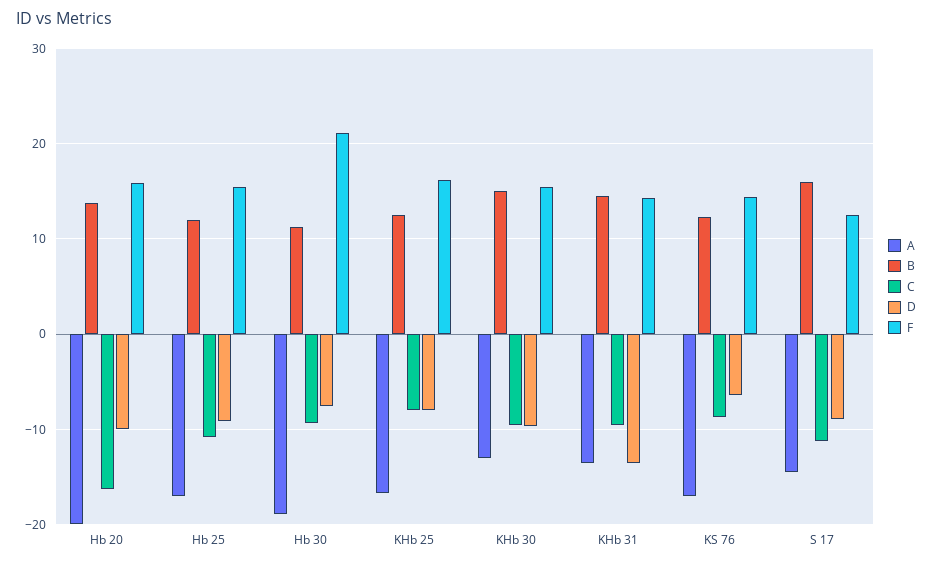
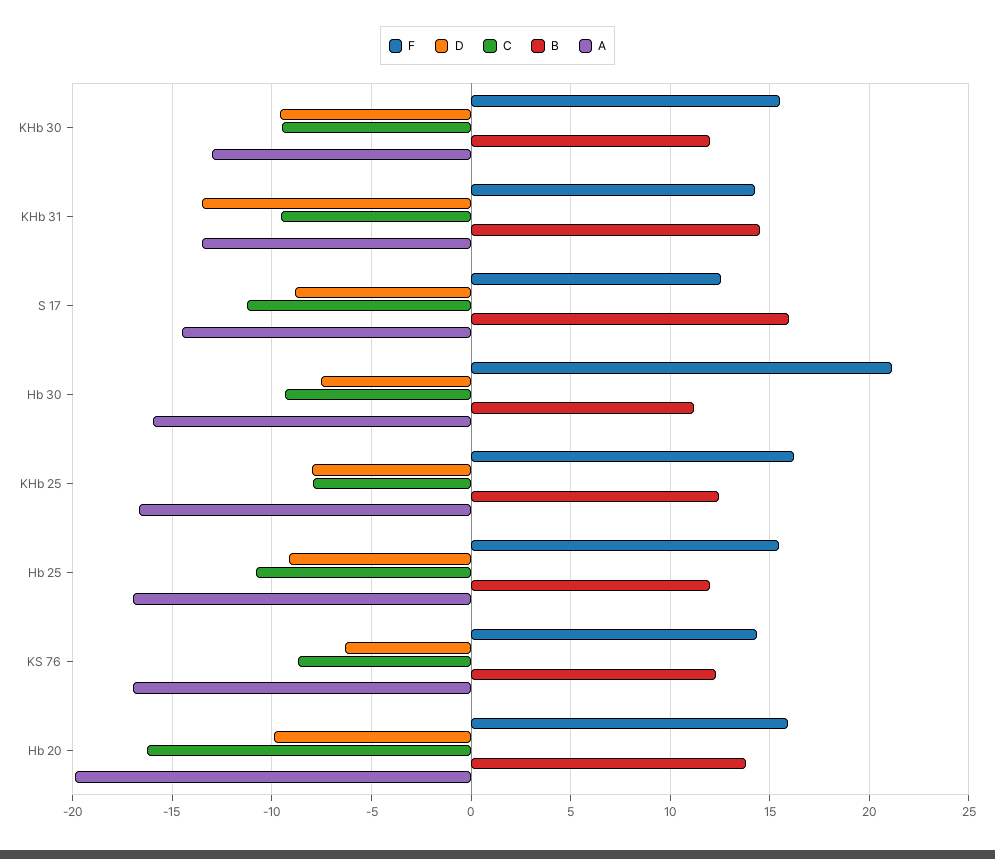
  {
    "A": {
      "Hb 20": -20,
      "Hb 25": -17,
-     "Hb 30": -19,
+     "Hb 30": -16,
      "KHb 25": -16.5,
      "KHb 30": -13,
      "KHb 31": -13.5,
      "KS 76": -17,
      "S 17": -14.5
    },
    "B": {
      "Hb 20": 14,
      "Hb 25": 12,
      "Hb 30": 11,
      "KHb 25": 12.5,
-     "KHb 30": 15,
+     "KHb 30": 12,
      "KHb 31": 14.5,
      "KS 76": 12.5,
      "S 17": 16
    },
    "C": {
      "Hb 20": -16.5,
      "Hb 25": -11,
      "Hb 30": -9.5,
      "KHb 25": -8,
      "KHb 30": -9.5,
      "KHb 31": -9.5,
      "KS 76": -8.5,
      "S 17": -11
    },
    "D": {
      "Hb 20": -10,
      "Hb 25": -9,
      "Hb 30": -7.5,
      "KHb 25": -8,
      "KHb 30": -9.5,
      "KHb 31": -13.5,
      "KS 76": -6.5,
      "S 17": -9
    },
    "F": {
      "Hb 20": 16,
      "Hb 25": 15.5,
      "Hb 30": 21,
      "KHb 25": 16,
      "KHb 30": 15.5,
      "KHb 31": 14.5,
      "KS 76": 14.5,
      "S 17": 12.5
    }
  }

